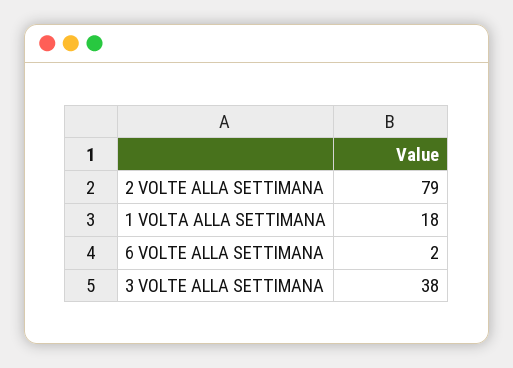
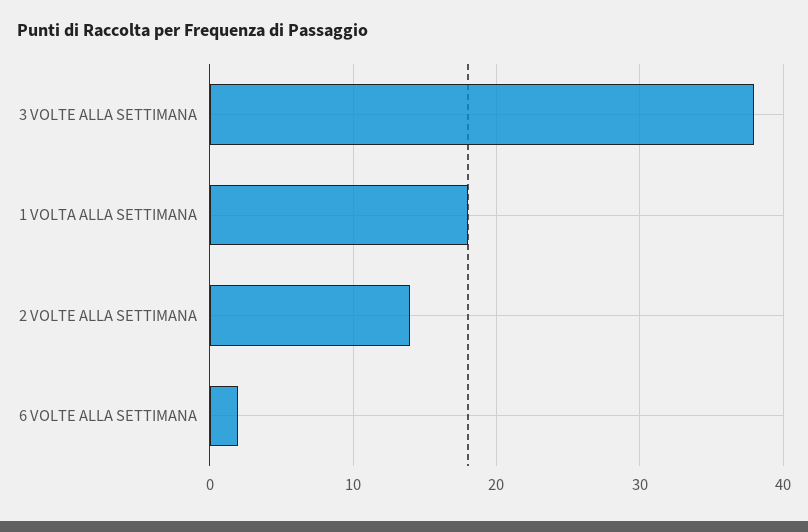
  {
-   "2 VOLTE ALLA SETTIMANA": 79,
+   "2 VOLTE ALLA SETTIMANA": 14,
    "1 VOLTA ALLA SETTIMANA": 18,
    "6 VOLTE ALLA SETTIMANA": 2,
    "3 VOLTE ALLA SETTIMANA": 38
  }

